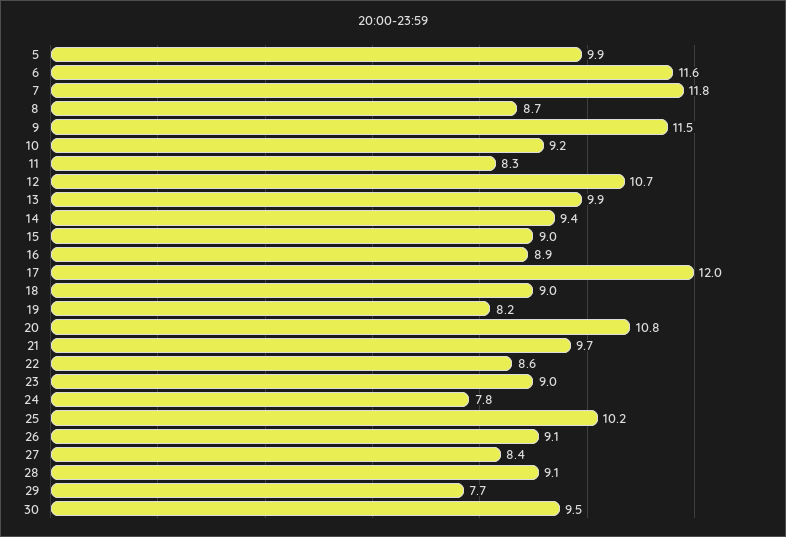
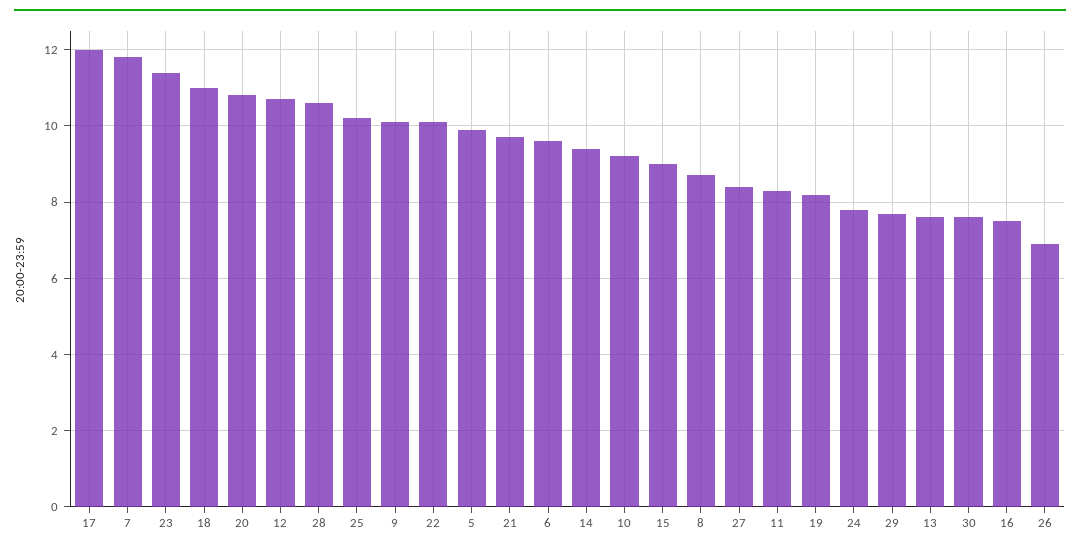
  {
    "5": 9.9,
-   "6": 11.6,
+   "6": 9.5,
    "7": 11.8,
    "8": 8.7,
-   "9": 11.5,
+   "9": 10,
    "10": 9.2,
    "11": 8.3,
    "12": 10.7,
-   "13": 9.9,
+   "13": 7.5,
    "14": 9.4,
    "15": 9,
-   "16": 8.9,
+   "16": 7.5,
    "17": 12,
-   "18": 9,
+   "18": 11,
    "19": 8.2,
    "20": 10.8,
    "21": 9.7,
-   "22": 8.6,
+   "22": 10,
-   "23": 9,
+   "23": 11.5,
    "24": 7.8,
    "25": 10.2,
-   "26": 9.1,
+   "26": 7,
    "27": 8.4,
-   "28": 9.1,
+   "28": 10.5,
    "29": 7.7,
-   "30": 9.5
+   "30": 7.5
  }

